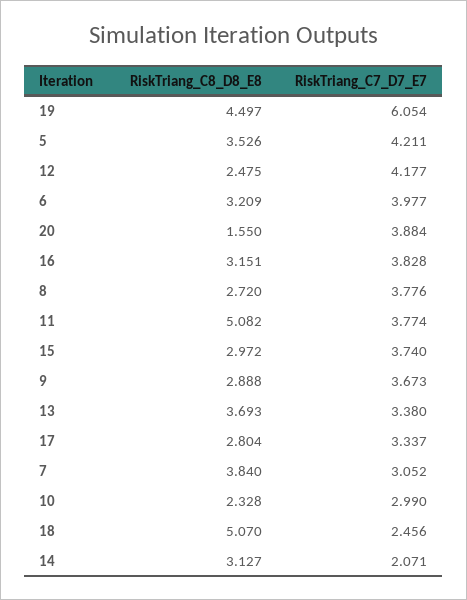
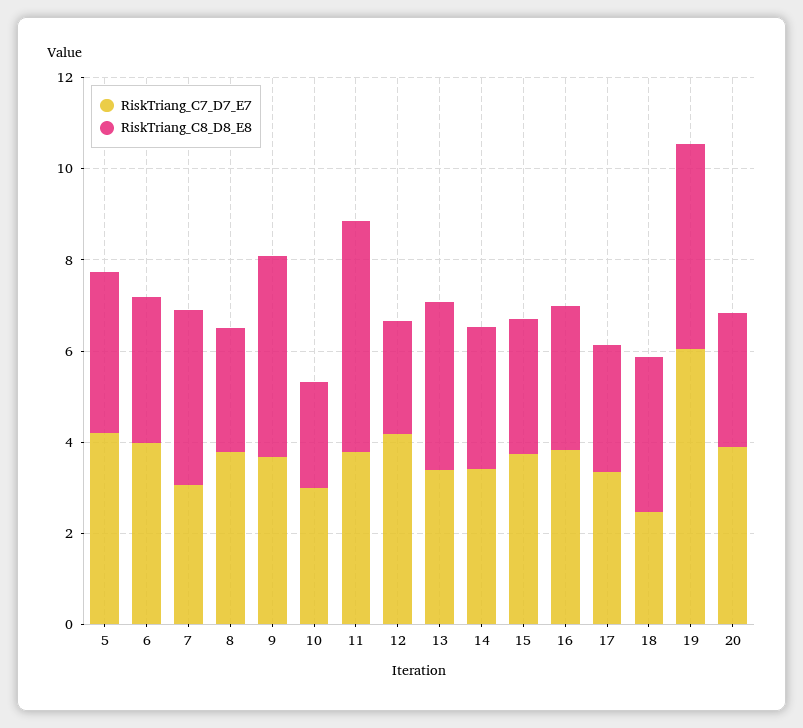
  {
    "RiskTriang_C8_D8_E8": {
      "19": 4.497,
      "5": 3.526,
      "12": 2.475,
      "6": 3.209,
-     "20": 1.55,
+     "20": 3,
      "16": 3.151,
      "8": 2.72,
      "11": 5.082,
      "15": 2.972,
-     "9": 2.888,
+     "9": 4.5,
      "13": 3.693,
      "17": 2.804,
      "7": 3.84,
      "10": 2.328,
-     "18": 5.07,
+     "18": 3.5,
      "14": 3.127
    },
    "RiskTriang_C7_D7_E7": {
      "19": 6.054,
      "5": 4.211,
      "12": 4.177,
      "6": 3.977,
      "20": 3.884,
      "16": 3.828,
      "8": 3.776,
      "11": 3.774,
      "15": 3.74,
      "9": 3.673,
      "13": 3.38,
      "17": 3.337,
      "7": 3.052,
      "10": 2.99,
      "18": 2.456,
-     "14": 2.071
+     "14": 3.5
    }
  }

